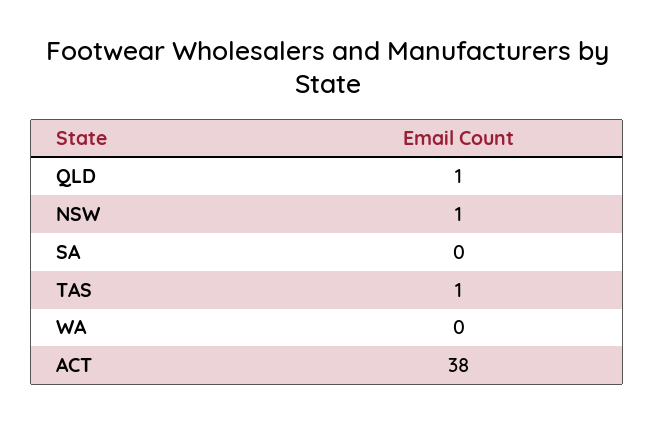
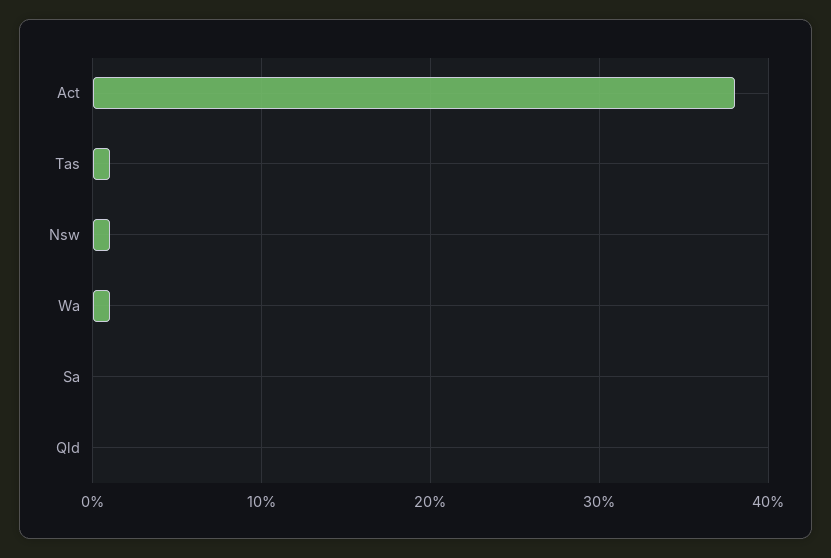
  {
-   "QLD": 1,
+   "QLD": 0,
    "NSW": 1,
    "SA": 0,
    "TAS": 1,
-   "WA": 0,
+   "WA": 1,
    "ACT": 38
  }

